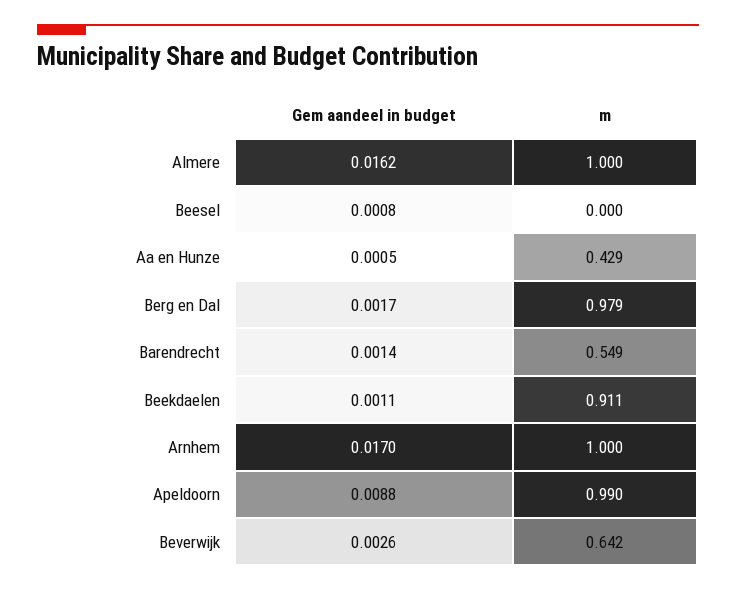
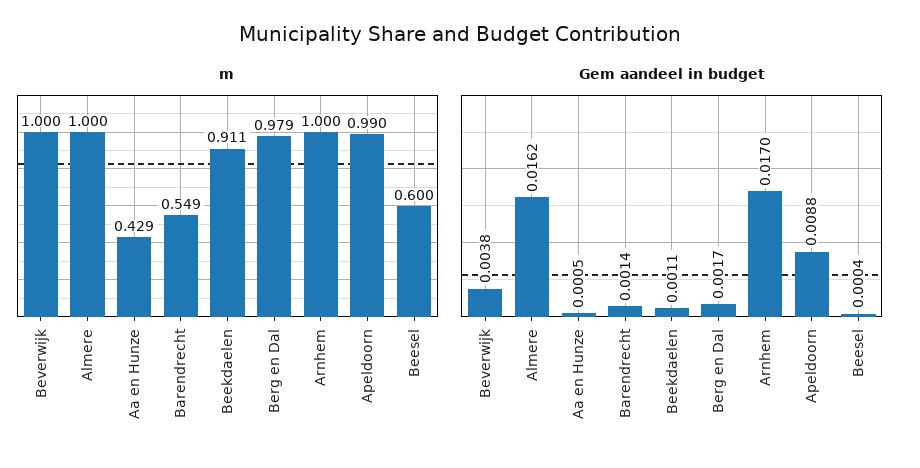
  {
    "Gem aandeel in budget": {
      "Almere": 0.0162,
-     "Beesel": 0.0008,
+     "Beesel": 0.0004,
      "Aa en Hunze": 0.0005,
      "Berg en Dal": 0.0017,
      "Barendrecht": 0.0014,
      "Beekdaelen": 0.0011,
      "Arnhem": 0.017,
      "Apeldoorn": 0.0088,
-     "Beverwijk": 0.0026
+     "Beverwijk": 0.0038
    },
    "m": {
      "Almere": 1,
-     "Beesel": 0,
+     "Beesel": 0.6,
      "Aa en Hunze": 0.429,
      "Berg en Dal": 0.979,
      "Barendrecht": 0.549,
      "Beekdaelen": 0.911,
      "Arnhem": 1,
      "Apeldoorn": 0.99,
-     "Beverwijk": 0.642
+     "Beverwijk": 1
    }
  }

